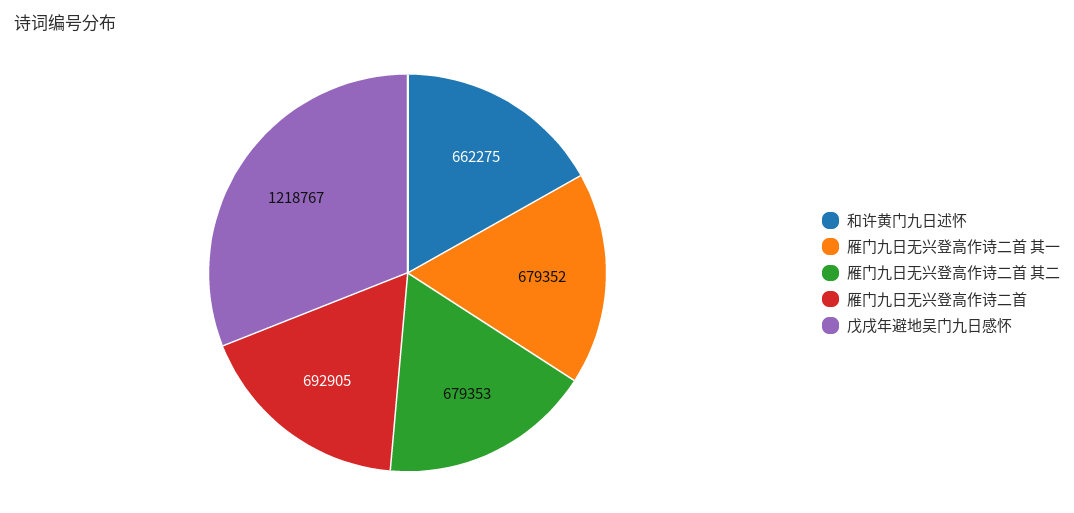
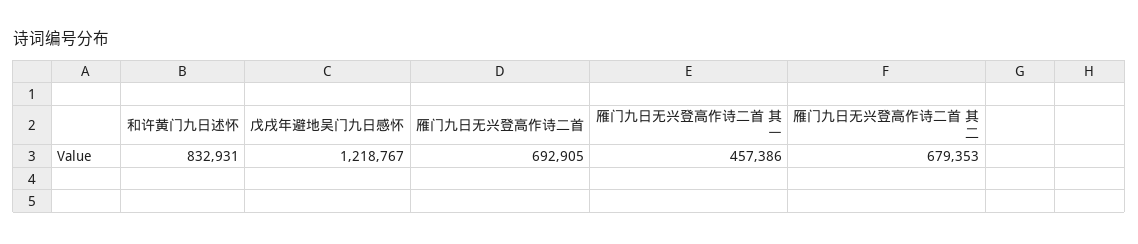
  {
-   "和许黄门九日述怀": 662275,
+   "和许黄门九日述怀": 832931,
-   "雁门九日无兴登高作诗二首 其一": 679352,
+   "雁门九日无兴登高作诗二首 其一": 457386,
    "雁门九日无兴登高作诗二首 其二": 679353,
    "雁门九日无兴登高作诗二首": 692905,
    "戊戌年避地吴门九日感怀": 1218767
  }

